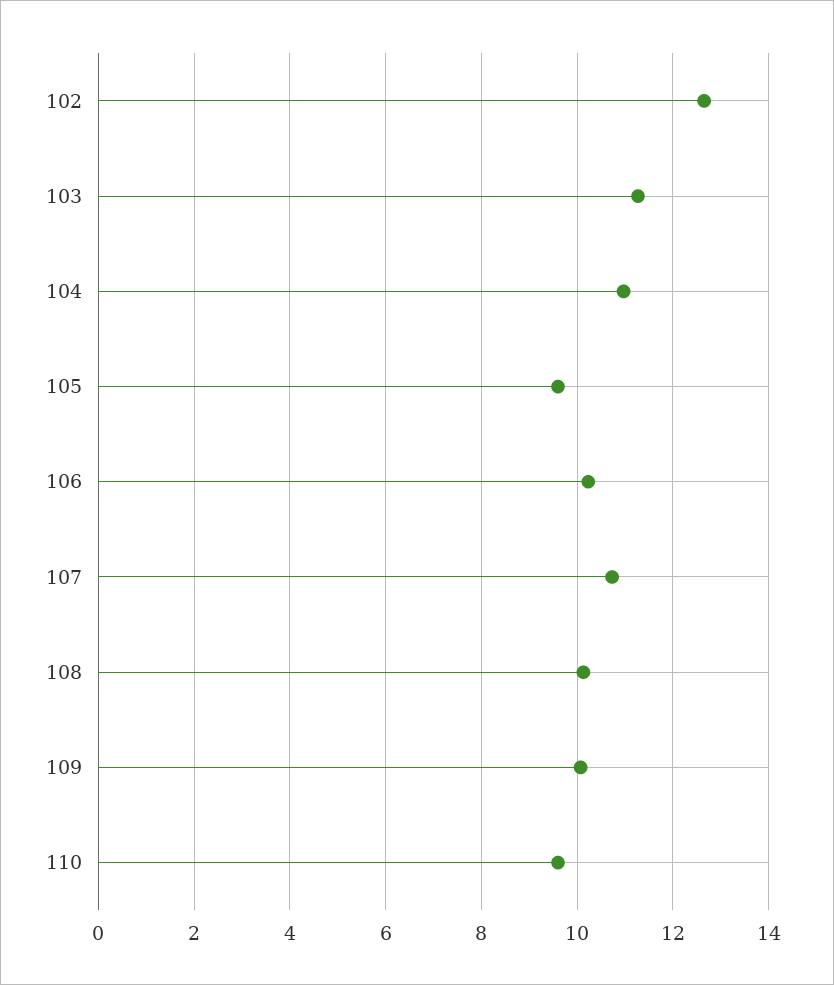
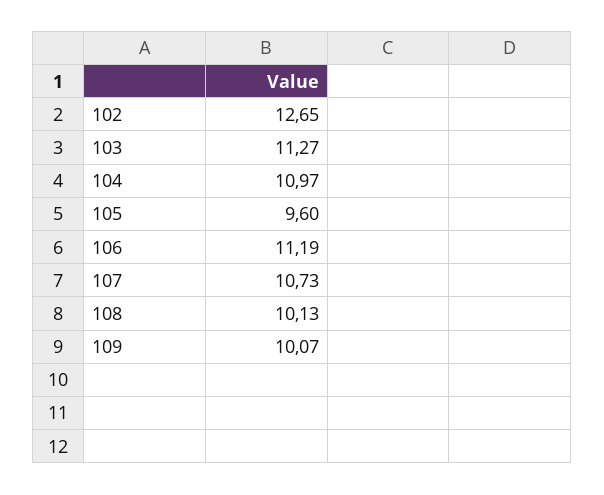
  {
    "102": 12.65,
    "103": 11.27,
    "104": 10.97,
    "105": 9.6,
-   "106": 10.2,
+   "106": 11.19,
    "107": 10.73,
    "108": 10.13,
-   "109": 10.07,
+   "109": 10.07
-   "110": 9.6
  }

